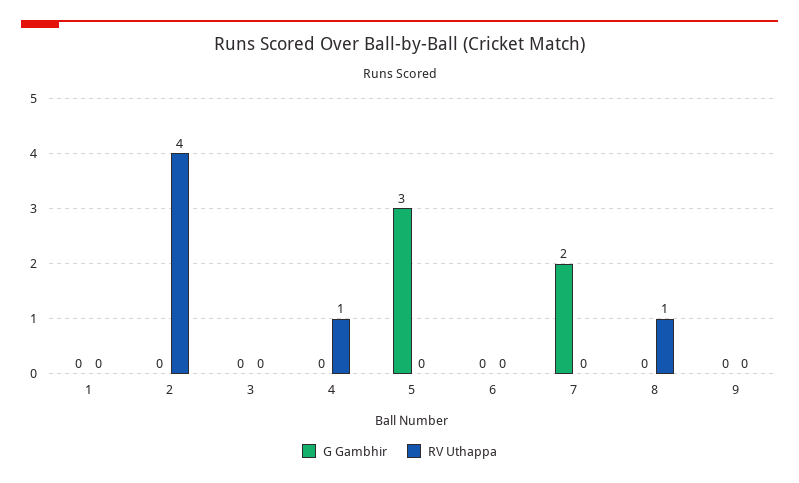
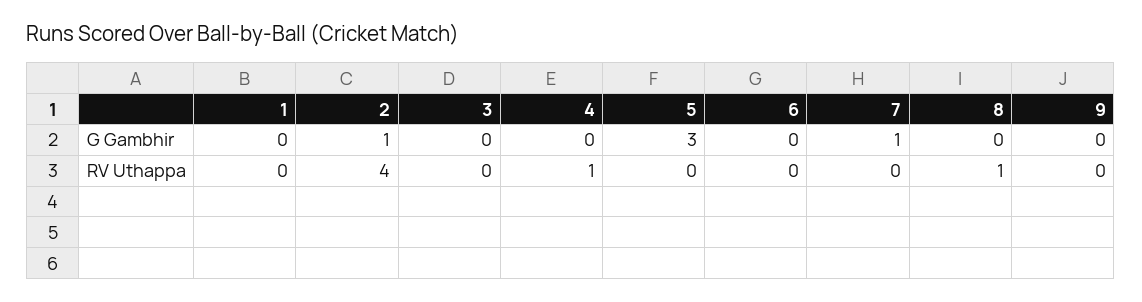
  {
    "G Gambhir": {
      "1": 0,
-     "2": 0,
+     "2": 1,
      "3": 0,
      "4": 0,
      "5": 3,
      "6": 0,
-     "7": 2,
+     "7": 1,
      "8": 0,
      "9": 0
    },
    "RV Uthappa": {
      "1": 0,
      "2": 4,
      "3": 0,
      "4": 1,
      "5": 0,
      "6": 0,
      "7": 0,
      "8": 1,
      "9": 0
    }
  }

